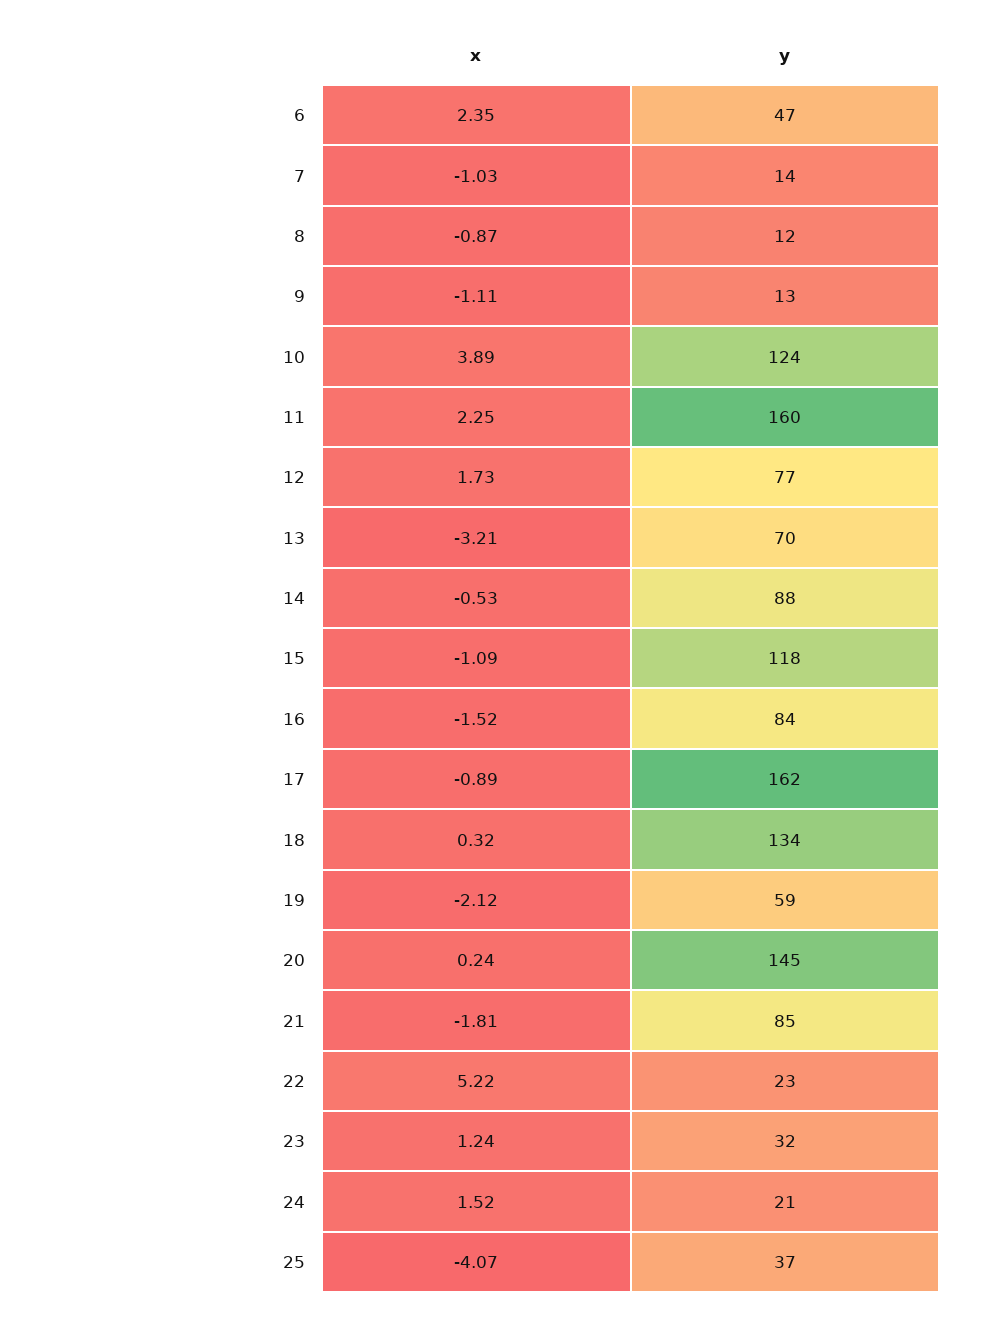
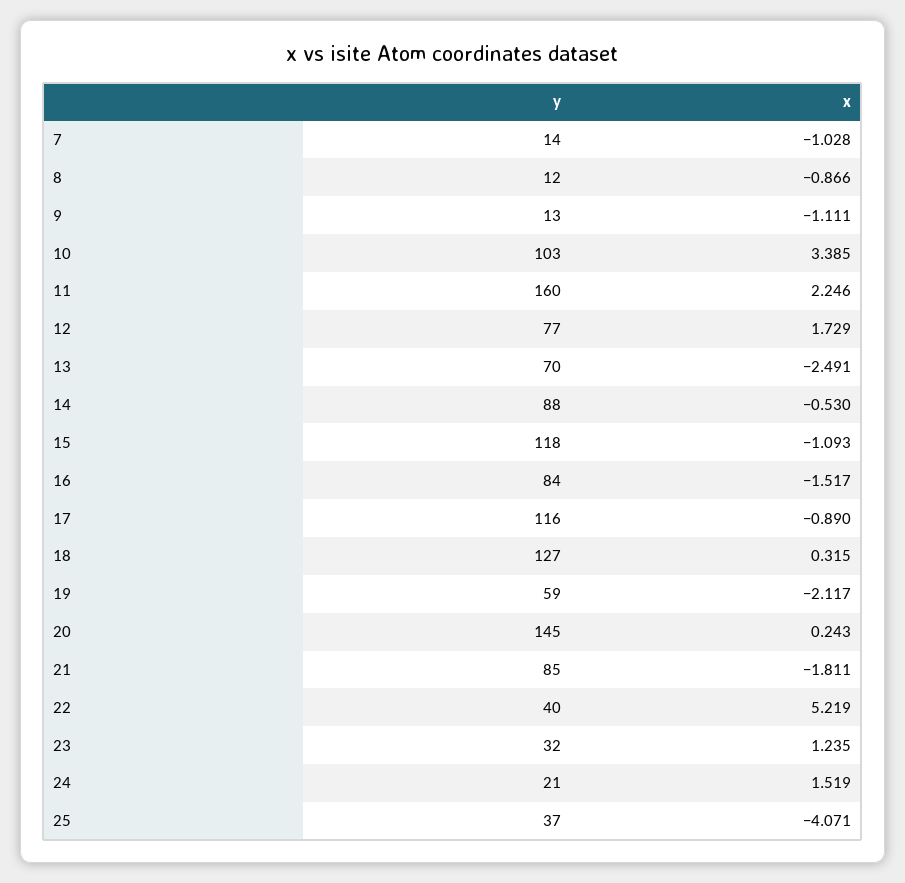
  {
    "x": {
-     "6": 2.35,
      "7": -1.028,
      "8": -0.866,
      "9": -1.111,
-     "10": 3.89,
+     "10": 3.385,
      "11": 2.246,
      "12": 1.729,
-     "13": -3.21,
+     "13": -2.491,
      "14": -0.53,
      "15": -1.093,
      "16": -1.517,
      "17": -0.89,
      "18": 0.315,
      "19": -2.117,
      "20": 0.243,
      "21": -1.811,
      "22": 5.219,
      "23": 1.235,
      "24": 1.519,
      "25": -4.071
    },
    "y": {
-     "6": 47,
      "7": 14,
      "8": 12,
      "9": 13,
-     "10": 124,
+     "10": 103,
      "11": 160,
      "12": 77,
      "13": 70,
      "14": 88,
      "15": 118,
      "16": 84,
-     "17": 162,
+     "17": 116,
-     "18": 134,
+     "18": 127,
      "19": 59,
      "20": 145,
      "21": 85,
-     "22": 23,
+     "22": 40,
      "23": 32,
      "24": 21,
      "25": 37
    }
  }

